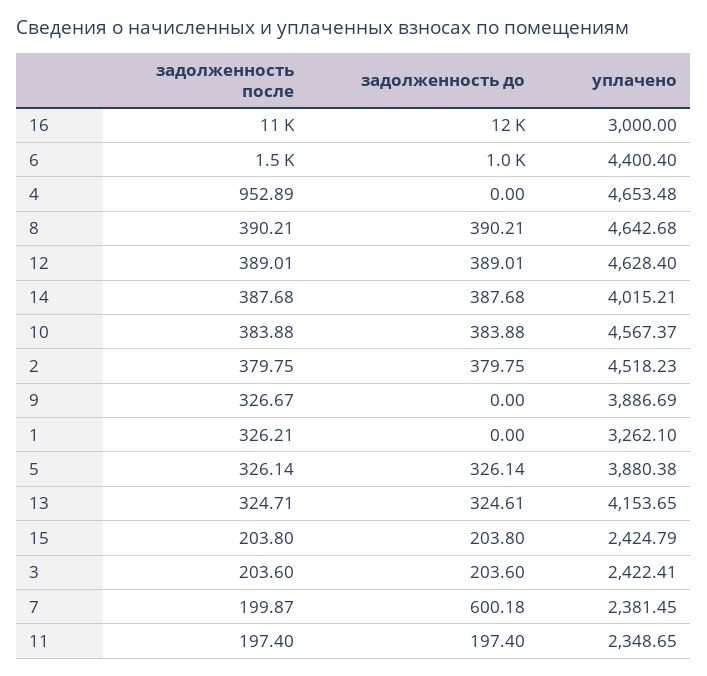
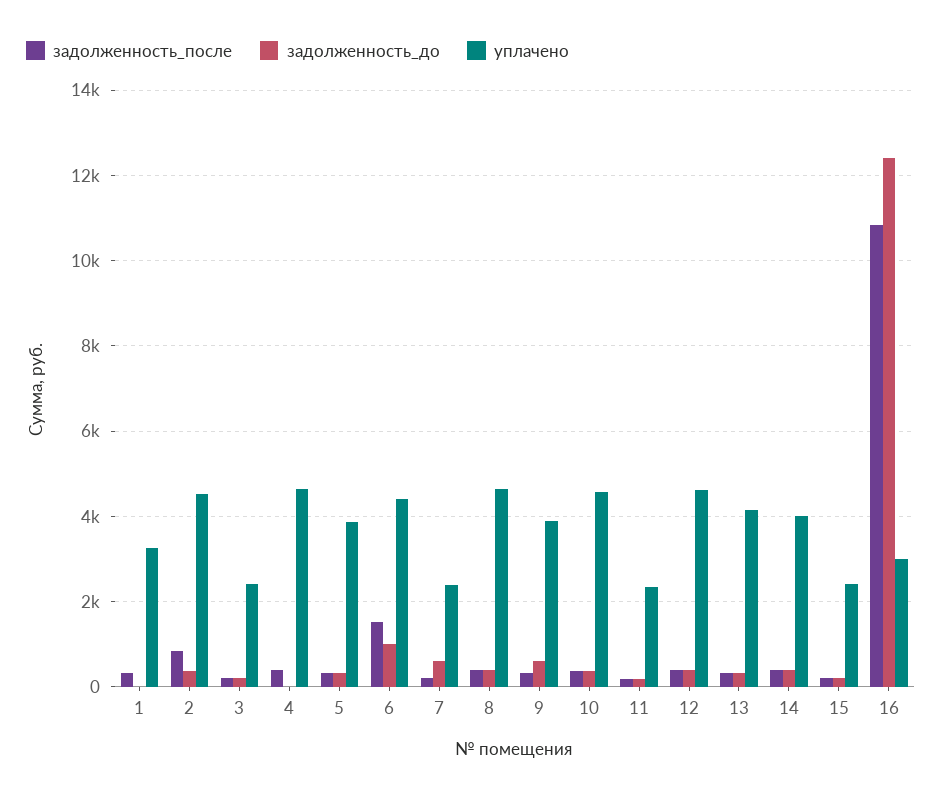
  {
    "задолженность после": {
      "16": 11000,
      "6": 1500,
-     "4": 952.89,
+     "4": 400,
      "8": 390.21,
      "12": 389.01,
      "14": 387.68,
      "10": 383.88,
-     "2": 379.75,
+     "2": 800,
      "9": 326.67,
      "1": 326.21,
      "5": 326.14,
      "13": 324.71,
      "15": 203.8,
      "3": 203.6,
      "7": 199.87,
      "11": 197.4
    },
    "задолженность до": {
      "16": 12000,
      "6": 1000,
      "4": 0,
      "8": 390.21,
      "12": 389.01,
      "14": 387.68,
      "10": 383.88,
      "2": 379.75,
-     "9": 0,
+     "9": 600,
      "1": 0,
      "5": 326.14,
      "13": 324.61,
      "15": 203.8,
      "3": 203.6,
      "7": 600.18,
      "11": 197.4
    },
    "уплачено": {
      "16": 3000,
      "6": 4400.4,
      "4": 4653.48,
      "8": 4642.68,
      "12": 4628.4,
      "14": 4015.21,
      "10": 4567.37,
      "2": 4518.23,
      "9": 3886.69,
      "1": 3262.1,
      "5": 3880.38,
      "13": 4153.65,
      "15": 2424.79,
      "3": 2422.41,
      "7": 2381.45,
      "11": 2348.65
    }
  }

